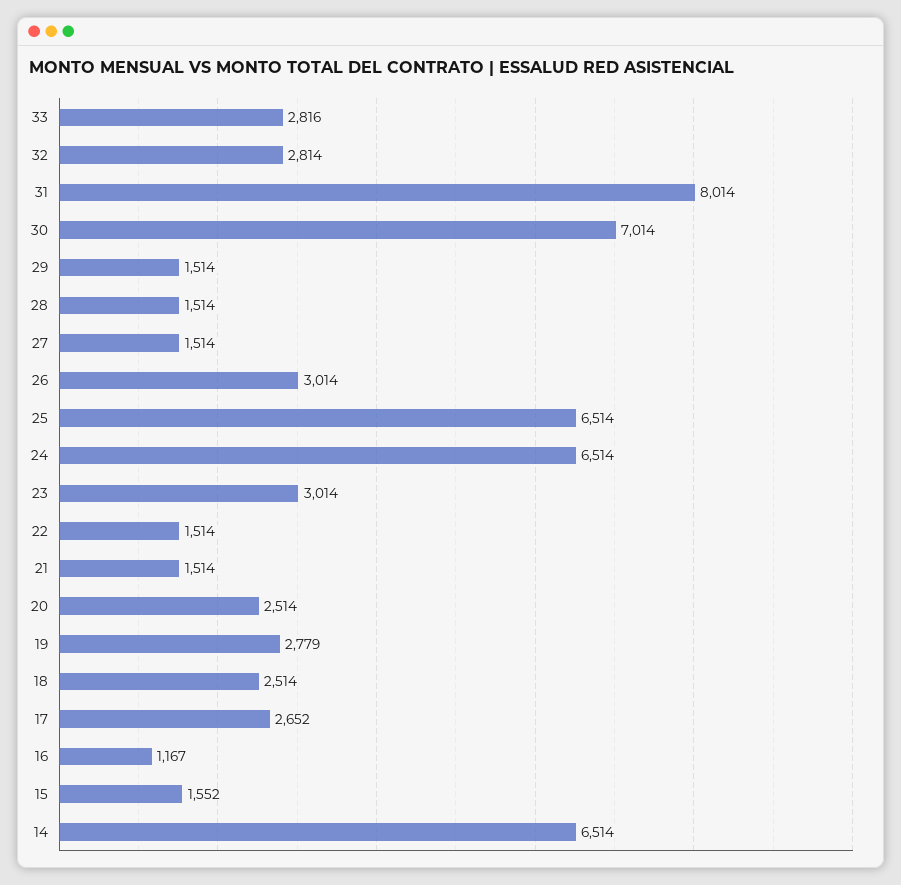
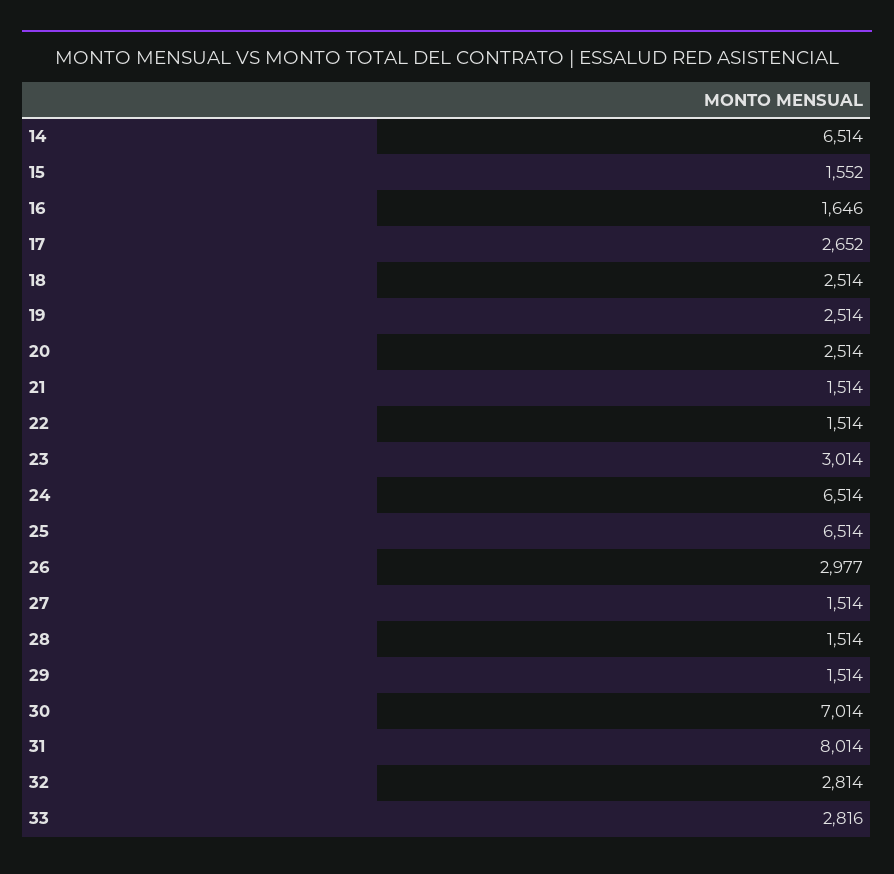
  {
    "33": 2816,
    "32": 2814,
    "31": 8014,
    "30": 7014,
    "29": 1514,
    "28": 1514,
    "27": 1514,
-   "26": 3014,
+   "26": 2977,
    "25": 6514,
    "24": 6514,
    "23": 3014,
    "22": 1514,
    "21": 1514,
    "20": 2514,
-   "19": 2779,
+   "19": 2514,
    "18": 2514,
    "17": 2652,
-   "16": 1167,
+   "16": 1646,
    "15": 1552,
    "14": 6514
  }

